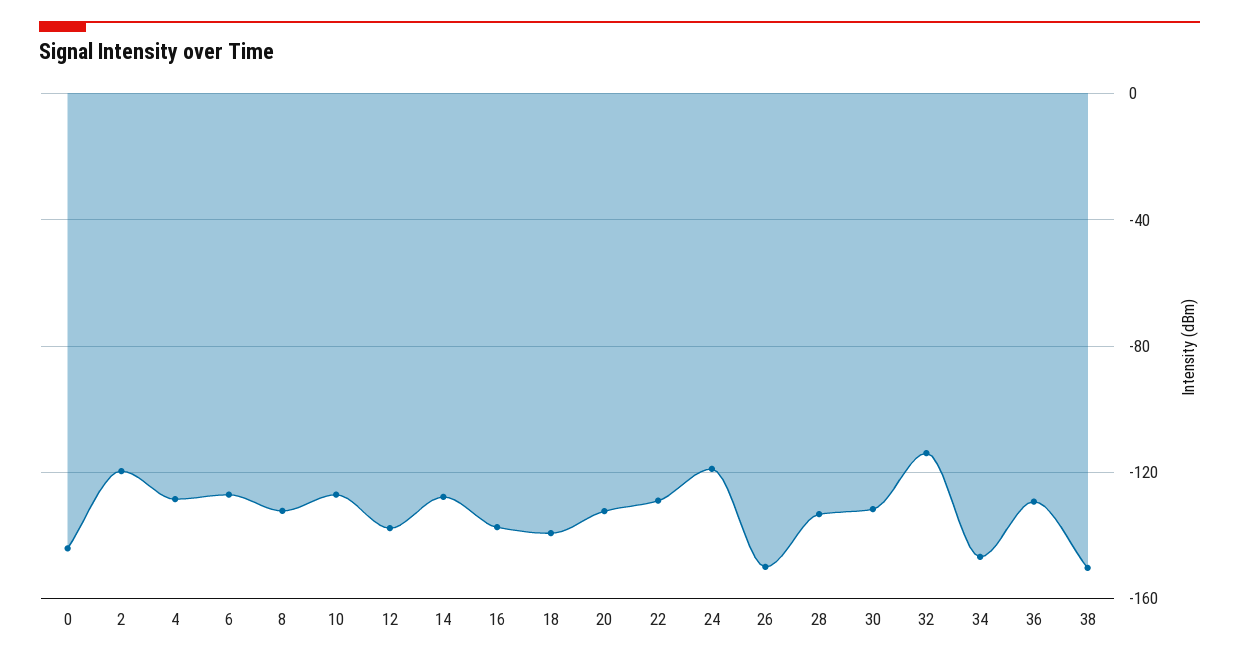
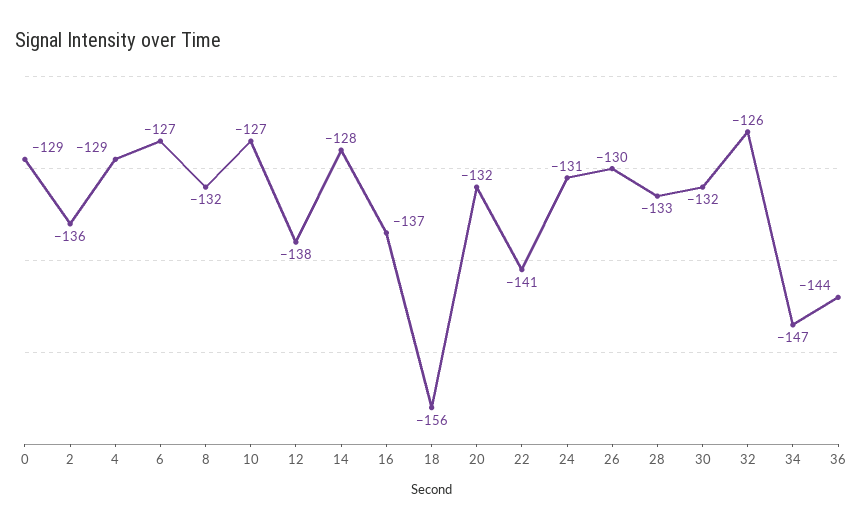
  {
-   "0": -145,
+   "0": -129,
-   "2": -120,
+   "2": -136,
    "4": -129,
    "6": -127,
    "8": -132,
    "10": -127,
    "12": -138,
    "14": -128,
    "16": -137,
-   "18": -140,
+   "18": -156,
    "20": -132,
-   "22": -130,
+   "22": -141,
-   "24": -120,
+   "24": -131,
-   "26": -150,
+   "26": -130,
    "28": -133,
    "30": -132,
-   "32": -115,
+   "32": -126,
    "34": -147,
-   "36": -130,
+   "36": -144
-   "38": -150
  }

